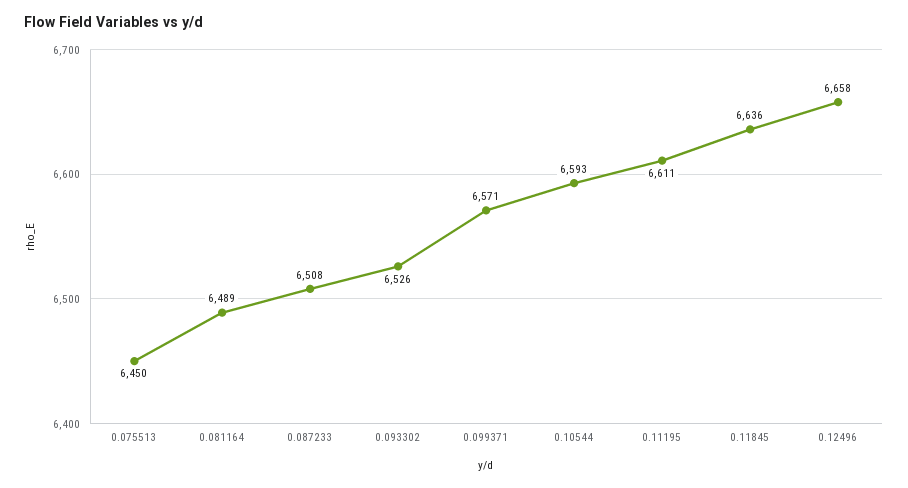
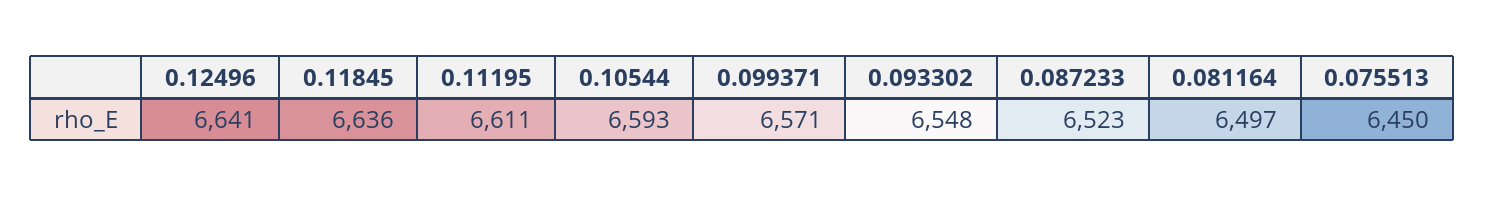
  {
    "0.075513": 6450,
-   "0.081164": 6489,
+   "0.081164": 6497,
-   "0.087233": 6508,
+   "0.087233": 6523,
-   "0.093302": 6526,
+   "0.093302": 6548,
    "0.099371": 6571,
    "0.10544": 6593,
    "0.11195": 6611,
    "0.11845": 6636,
-   "0.12496": 6658
+   "0.12496": 6641
  }

